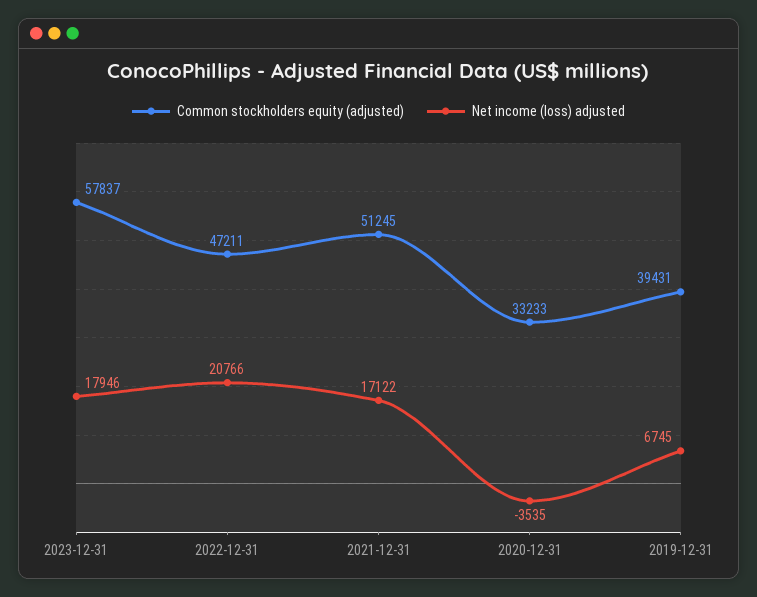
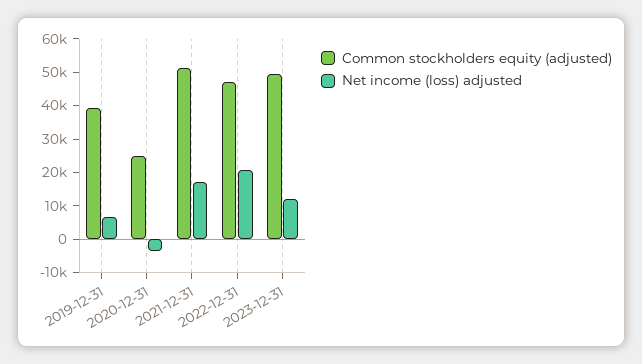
  {
    "Common stockholders equity (adjusted)": {
-     "2023-12-31": 57837,
+     "2023-12-31": 50000,
      "2022-12-31": 47211,
      "2021-12-31": 51245,
-     "2020-12-31": 33233,
+     "2020-12-31": 25000,
      "2019-12-31": 39431
    },
    "Net income (loss) adjusted": {
-     "2023-12-31": 17946,
+     "2023-12-31": 12500,
      "2022-12-31": 20766,
      "2021-12-31": 17122,
      "2020-12-31": -3535,
      "2019-12-31": 6745
    }
  }

